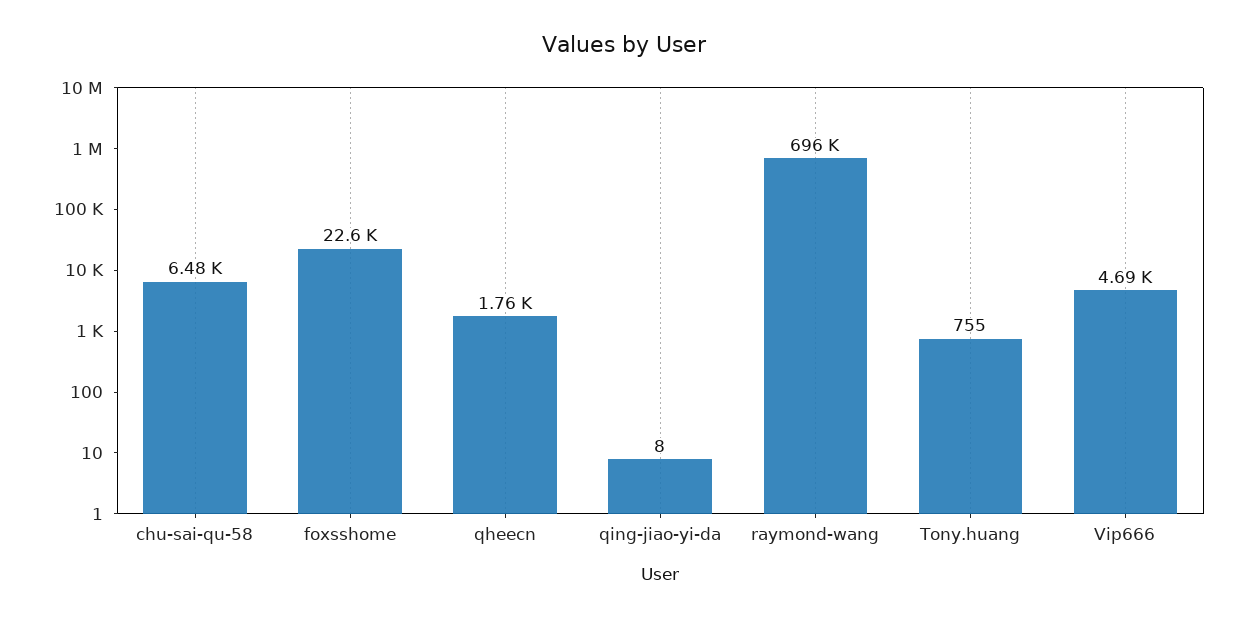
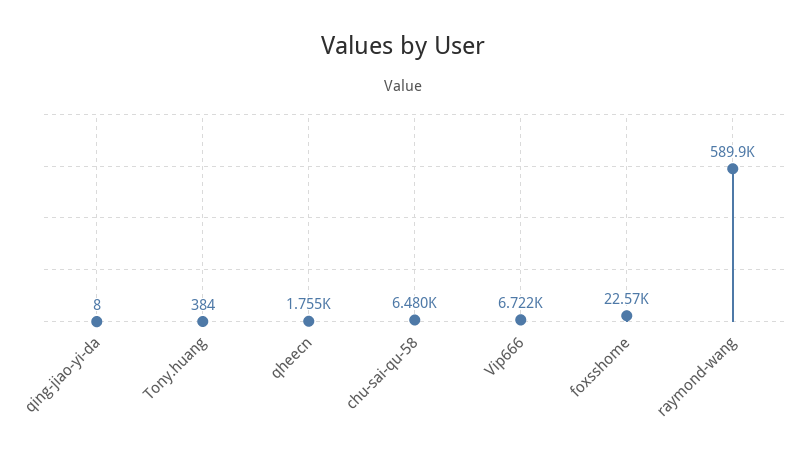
  {
    "chu-sai-qu-58": 6480,
    "foxsshome": 22570,
    "qheecn": 1755,
    "qing-jiao-yi-da": 8,
-   "raymond-wang": 696000,
+   "raymond-wang": 589900,
-   "Tony.huang": 755,
+   "Tony.huang": 384,
-   "Vip666": 4690
+   "Vip666": 6722
  }

